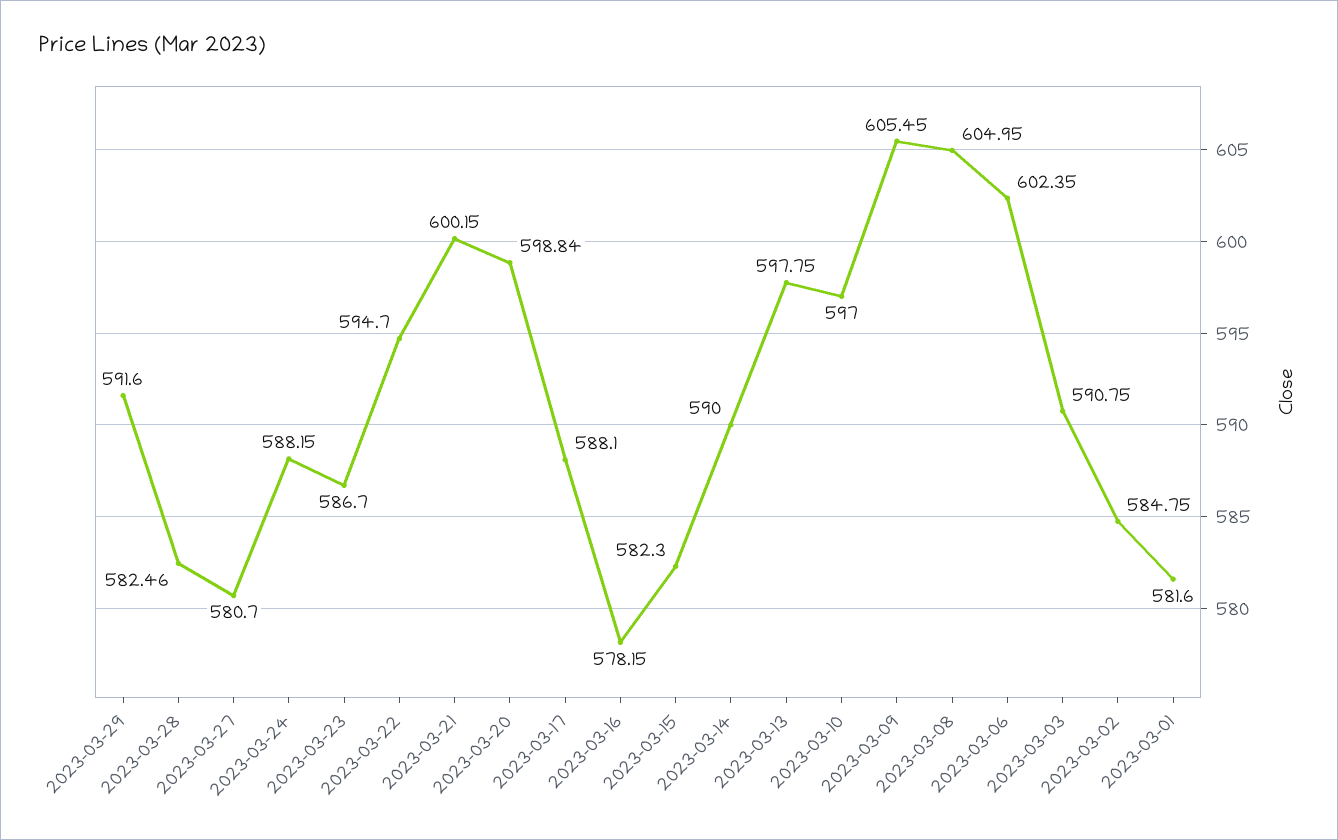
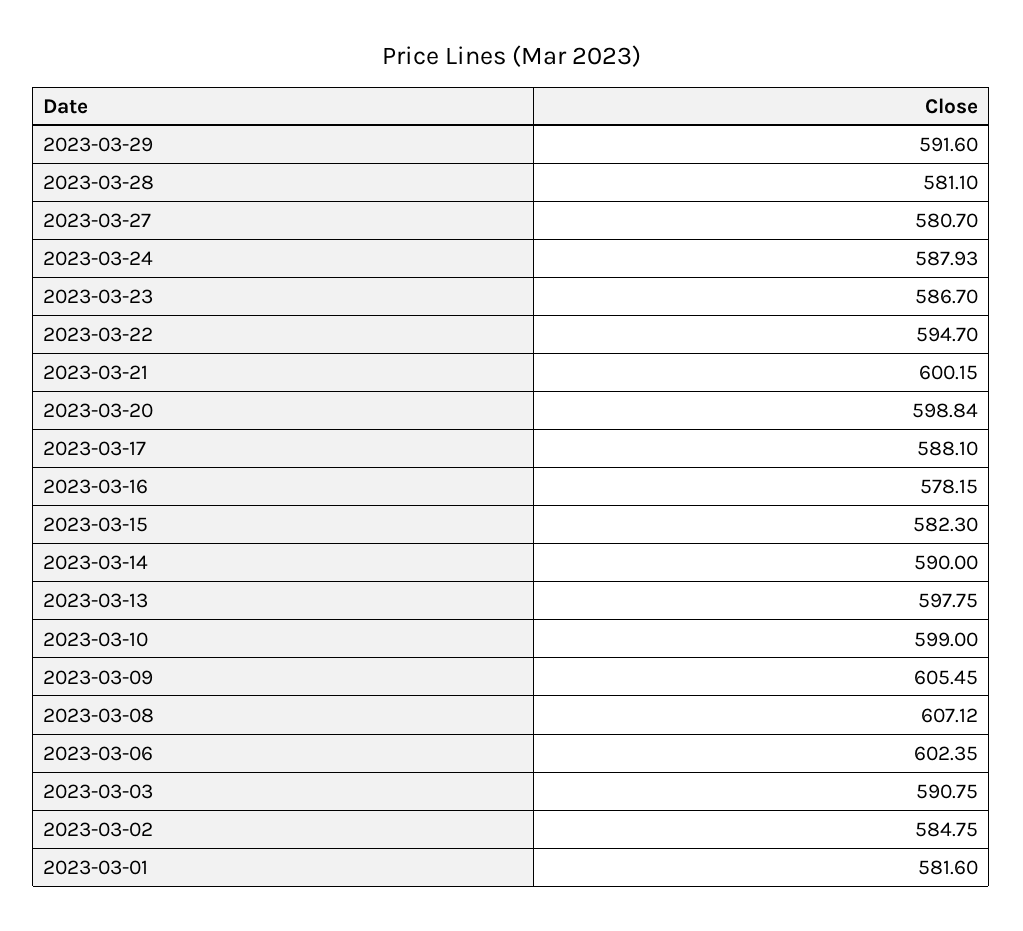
  {
    "2023-03-29": 591.6,
-   "2023-03-28": 582.46,
+   "2023-03-28": 581.1,
    "2023-03-27": 580.7,
-   "2023-03-24": 588.15,
+   "2023-03-24": 587.93,
    "2023-03-23": 586.7,
    "2023-03-22": 594.7,
    "2023-03-21": 600.15,
    "2023-03-20": 598.84,
    "2023-03-17": 588.1,
    "2023-03-16": 578.15,
    "2023-03-15": 582.3,
    "2023-03-14": 590,
    "2023-03-13": 597.75,
-   "2023-03-10": 597,
+   "2023-03-10": 599,
    "2023-03-09": 605.45,
-   "2023-03-08": 604.95,
+   "2023-03-08": 607.12,
    "2023-03-06": 602.35,
    "2023-03-03": 590.75,
    "2023-03-02": 584.75,
    "2023-03-01": 581.6
  }

